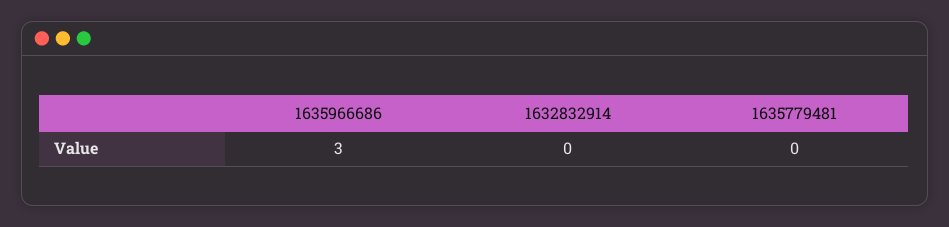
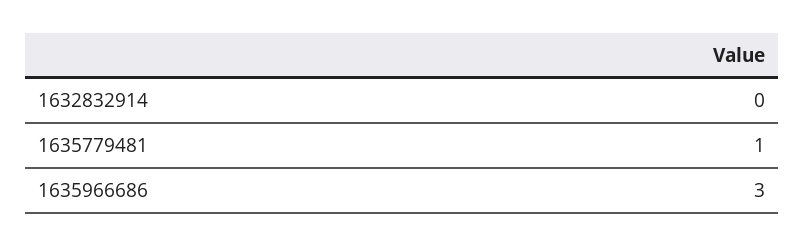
  {
    "1635966686": 3,
    "1632832914": 0,
-   "1635779481": 0
+   "1635779481": 1
  }

